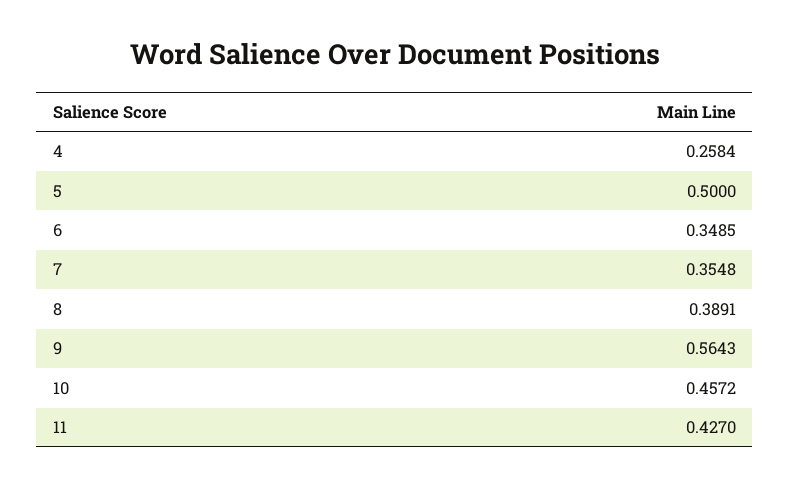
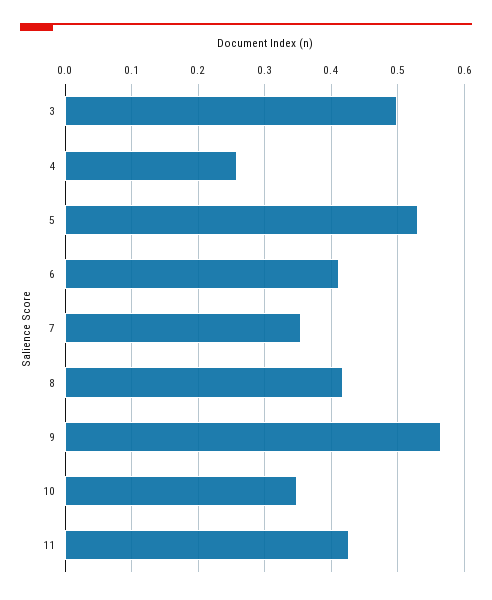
  {
    "4": 0.2584,
-   "5": 0.5,
+   "5": 0.53,
-   "6": 0.3485,
+   "6": 0.41,
    "7": 0.3548,
-   "8": 0.3891,
+   "8": 0.42,
    "9": 0.5643,
-   "10": 0.4572,
+   "10": 0.35,
-   "11": 0.427
+   "11": 0.427,
+   "3": 0.5
  }

